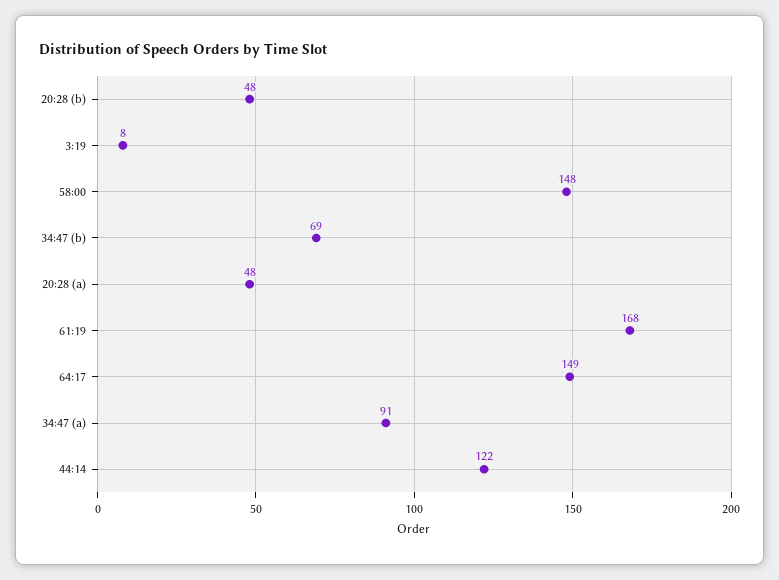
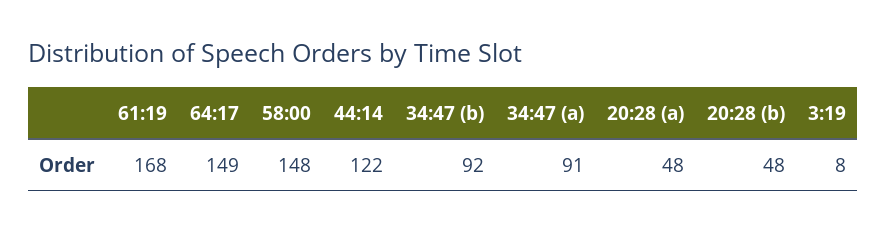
  {
    "20:28 (b)": 48,
    "3:19": 8,
    "58:00": 148,
-   "34:47 (b)": 69,
+   "34:47 (b)": 92,
    "20:28 (a)": 48,
    "61:19": 168,
    "64:17": 149,
    "34:47 (a)": 91,
    "44:14": 122
  }

